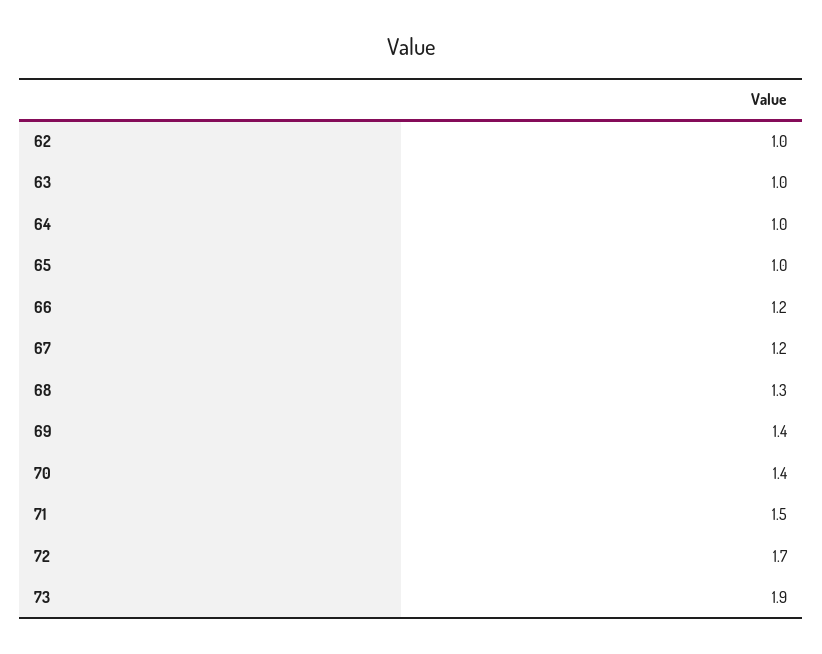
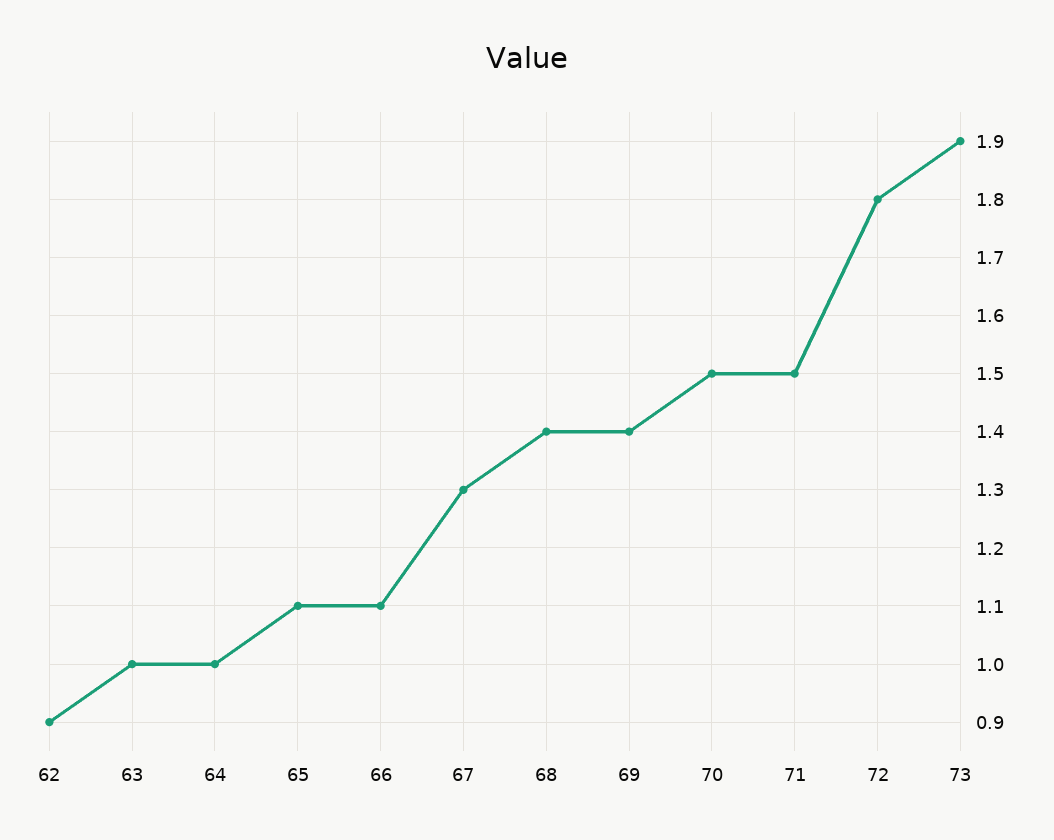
  {
-   "62": 1,
+   "62": 0.9,
    "63": 1,
    "64": 1,
-   "65": 1,
+   "65": 1.1,
-   "66": 1.2,
+   "66": 1.1,
-   "67": 1.2,
+   "67": 1.3,
-   "68": 1.3,
+   "68": 1.4,
    "69": 1.4,
-   "70": 1.4,
+   "70": 1.5,
    "71": 1.5,
-   "72": 1.7,
+   "72": 1.8,
    "73": 1.9
  }

